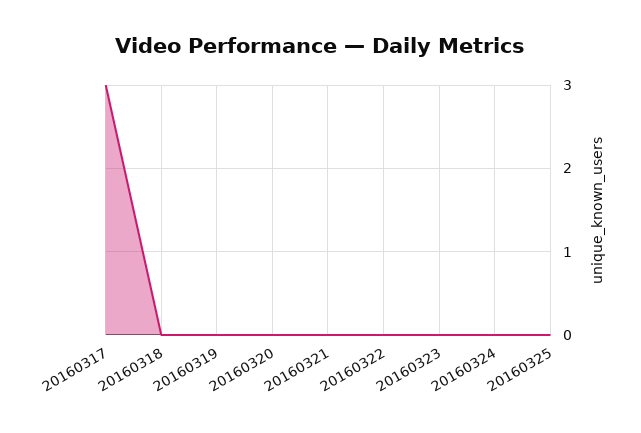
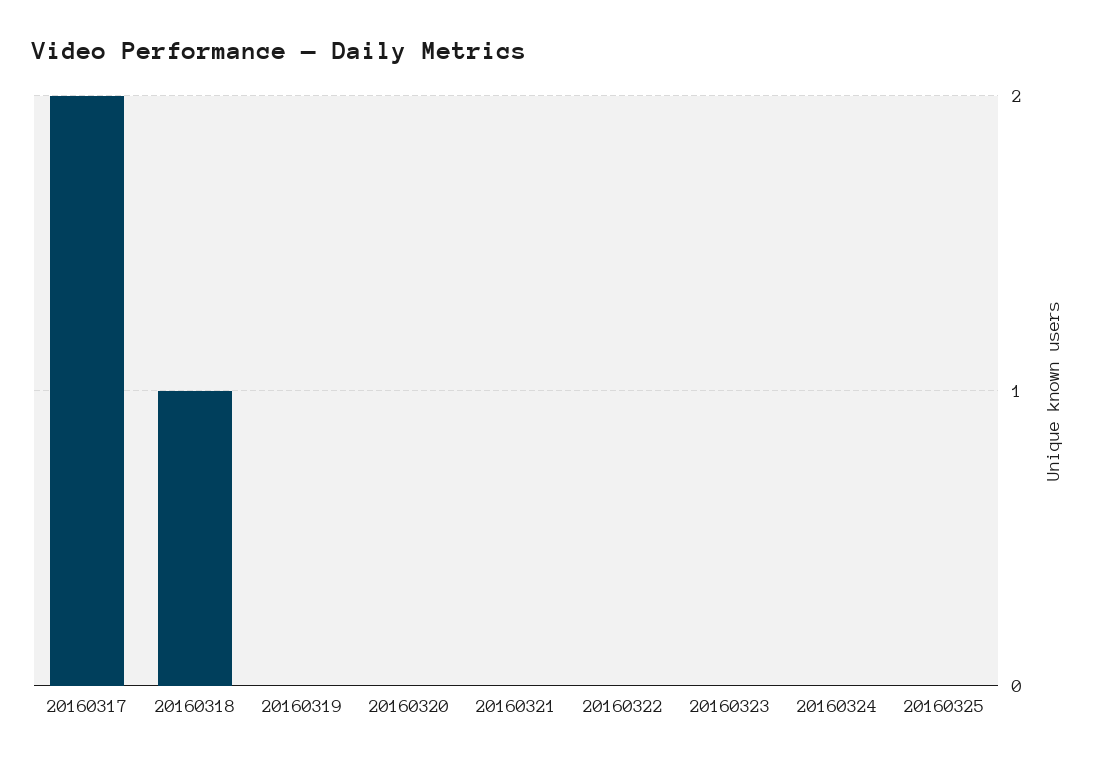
  {
-   "20160317": 3,
+   "20160317": 2,
-   "20160318": 0,
+   "20160318": 1,
    "20160319": 0,
    "20160320": 0,
    "20160321": 0,
    "20160322": 0,
    "20160323": 0,
    "20160324": 0,
    "20160325": 0
  }

